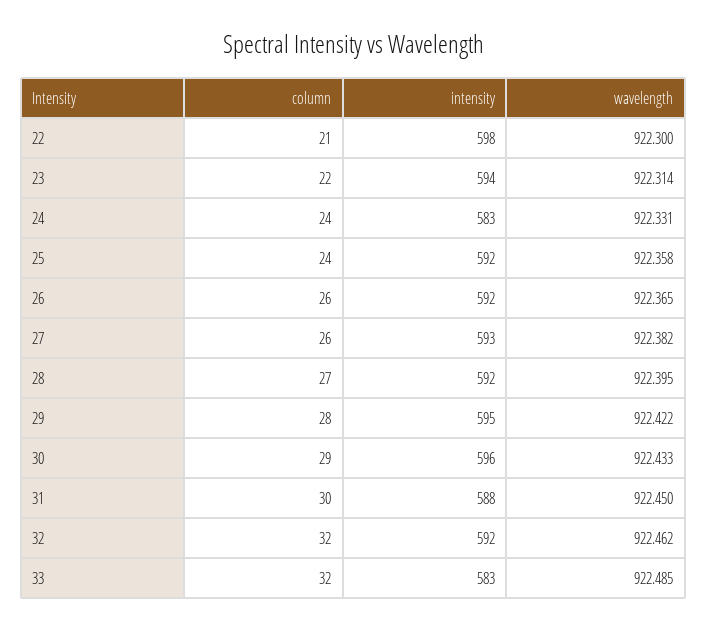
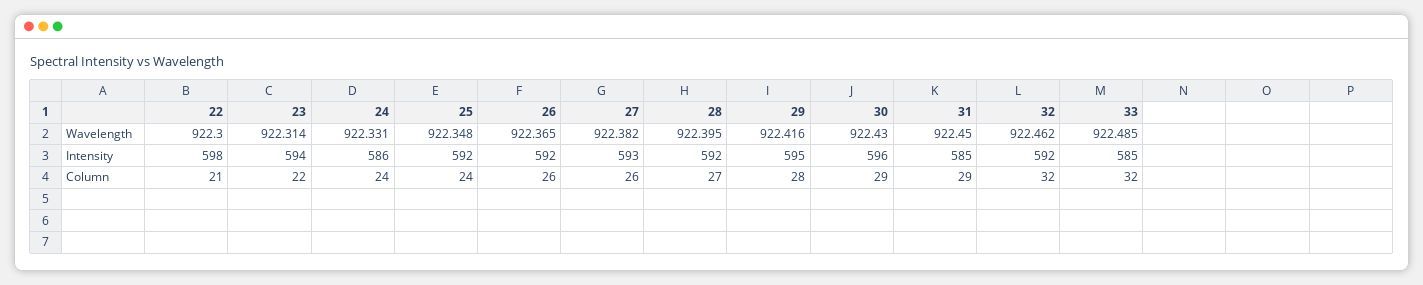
  {
    "column": {
      "22": 21,
      "23": 22,
      "24": 24,
      "25": 24,
      "26": 26,
      "27": 26,
      "28": 27,
      "29": 28,
      "30": 29,
-     "31": 30,
+     "31": 29,
      "32": 32,
      "33": 32
    },
    "intensity": {
      "22": 598,
      "23": 594,
-     "24": 583,
+     "24": 586,
      "25": 592,
      "26": 592,
      "27": 593,
      "28": 592,
      "29": 595,
      "30": 596,
-     "31": 588,
+     "31": 585,
      "32": 592,
-     "33": 583
+     "33": 585
    },
    "wavelength": {
      "22": 922.3,
      "23": 922.314,
      "24": 922.331,
-     "25": 922.358,
+     "25": 922.348,
      "26": 922.365,
      "27": 922.382,
      "28": 922.395,
-     "29": 922.422,
+     "29": 922.416,
-     "30": 922.433,
+     "30": 922.43,
      "31": 922.45,
      "32": 922.462,
      "33": 922.485
    }
  }

